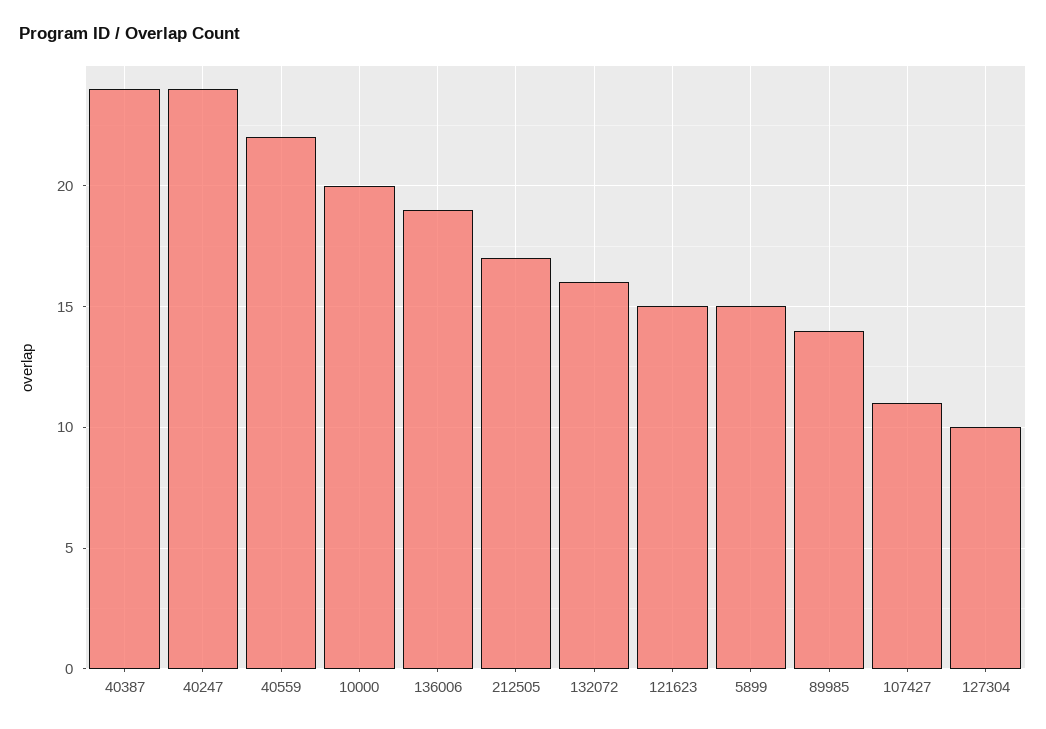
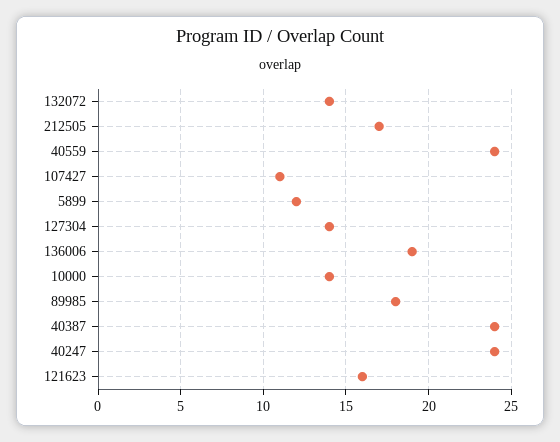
  {
    "40387": 24,
    "40247": 24,
-   "40559": 22,
+   "40559": 24,
-   "10000": 20,
+   "10000": 14,
    "136006": 19,
    "212505": 17,
-   "132072": 16,
+   "132072": 14,
-   "121623": 15,
+   "121623": 16,
-   "5899": 15,
+   "5899": 12,
-   "89985": 14,
+   "89985": 18,
    "107427": 11,
-   "127304": 10
+   "127304": 14
  }

